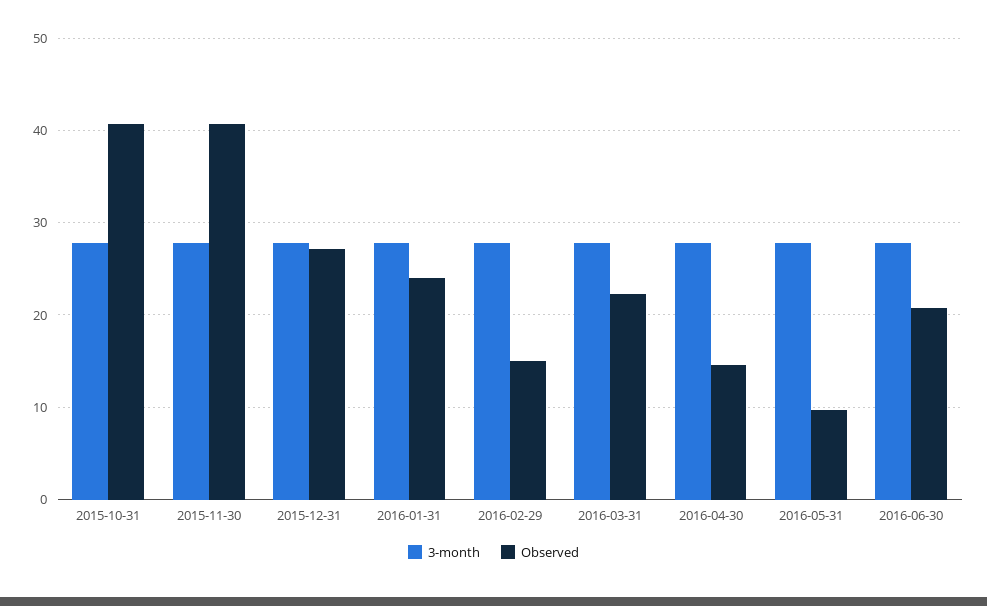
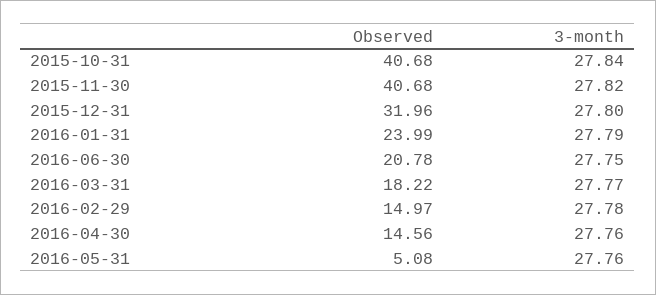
  {
    "3-month": {
      "2015-10-31": 27.84,
      "2015-11-30": 27.82,
      "2015-12-31": 27.8,
      "2016-01-31": 27.79,
      "2016-02-29": 27.78,
      "2016-03-31": 27.77,
      "2016-04-30": 27.76,
      "2016-05-31": 27.76,
      "2016-06-30": 27.75
    },
    "Observed": {
      "2015-10-31": 40.68,
      "2015-11-30": 40.68,
-     "2015-12-31": 27,
+     "2015-12-31": 31.96,
      "2016-01-31": 23.99,
      "2016-02-29": 14.97,
-     "2016-03-31": 22,
+     "2016-03-31": 18.22,
      "2016-04-30": 14.56,
-     "2016-05-31": 10,
+     "2016-05-31": 5.08,
      "2016-06-30": 20.78
    }
  }

